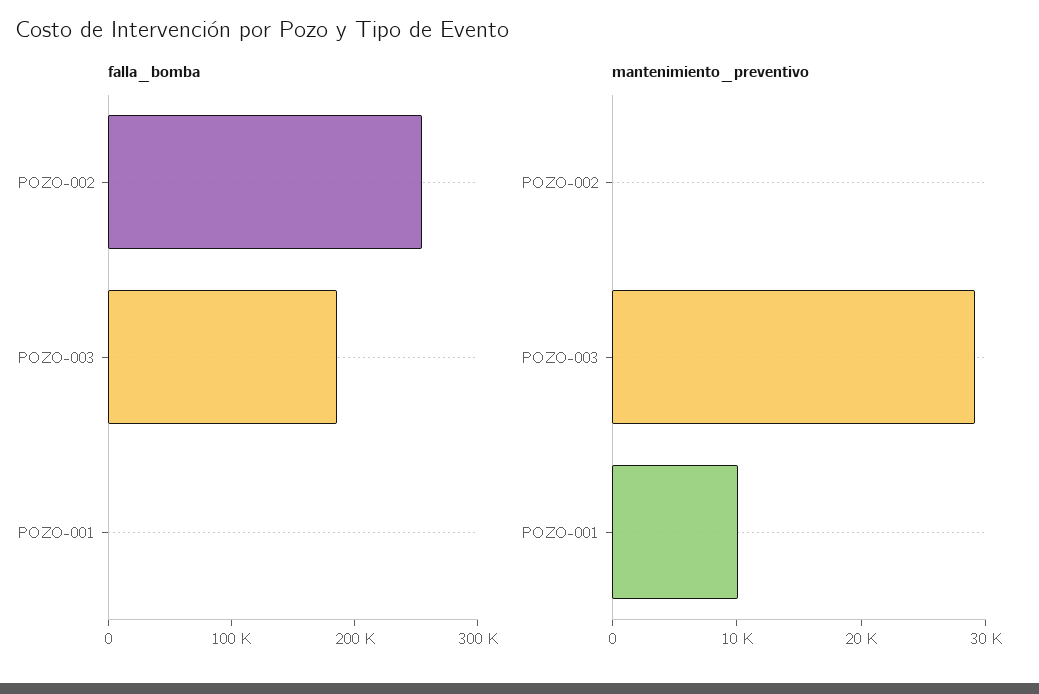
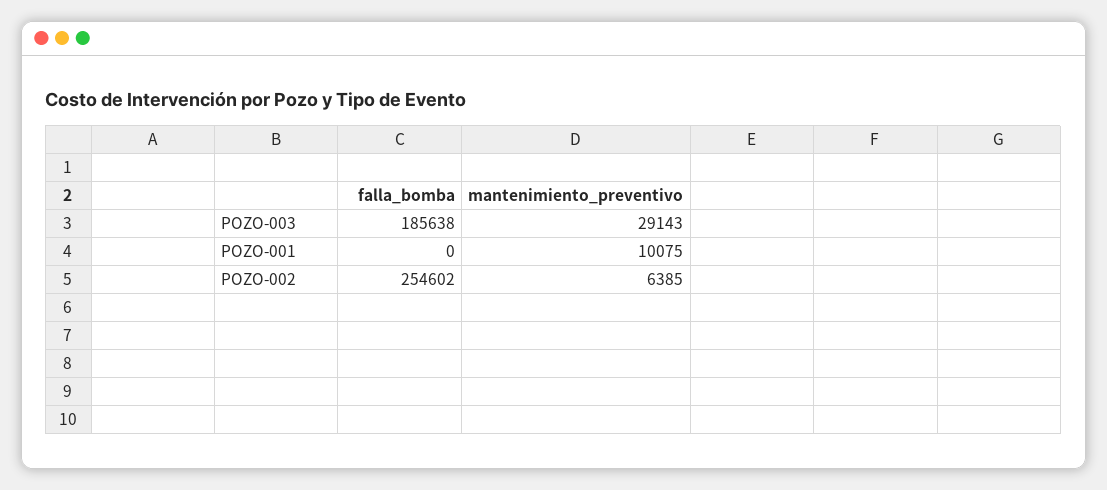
  {
    "falla_bomba": {
      "POZO-002": 254602,
      "POZO-003": 185638,
      "POZO-001": 0
    },
    "mantenimiento_preventivo": {
-     "POZO-002": 0,
+     "POZO-002": 6385,
      "POZO-003": 29143,
      "POZO-001": 10075
    }
  }

